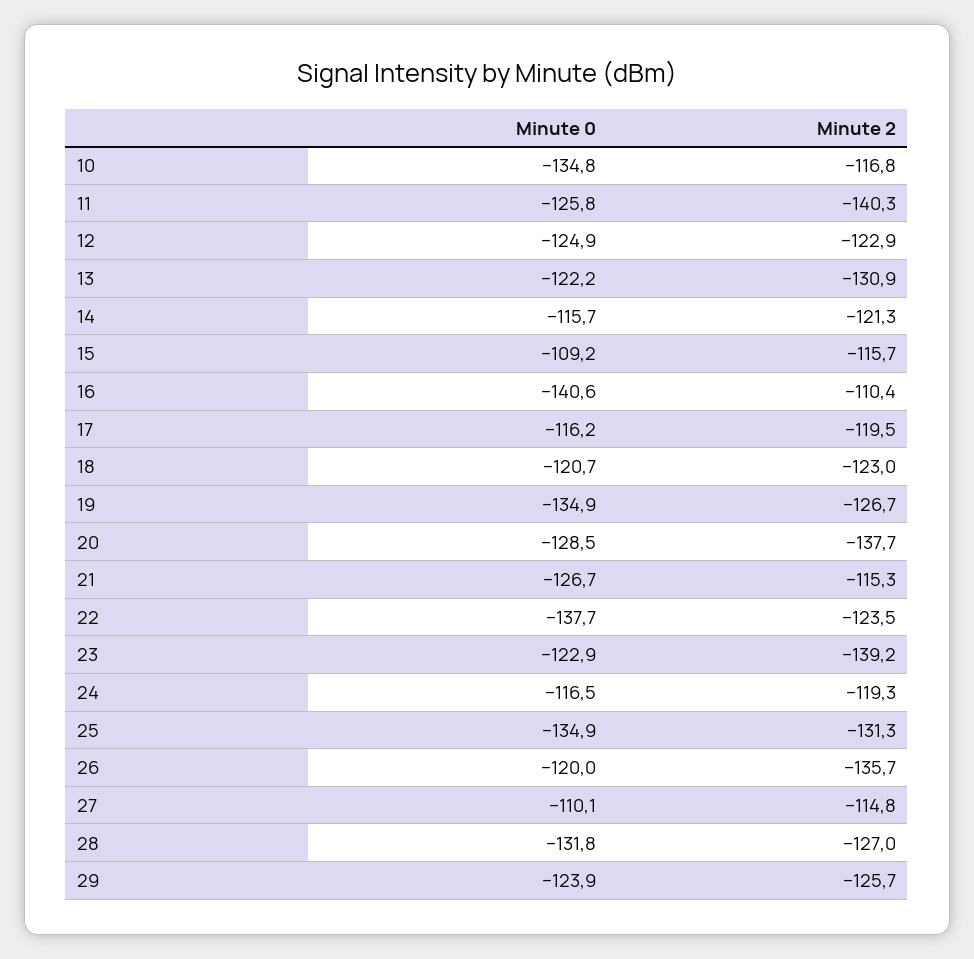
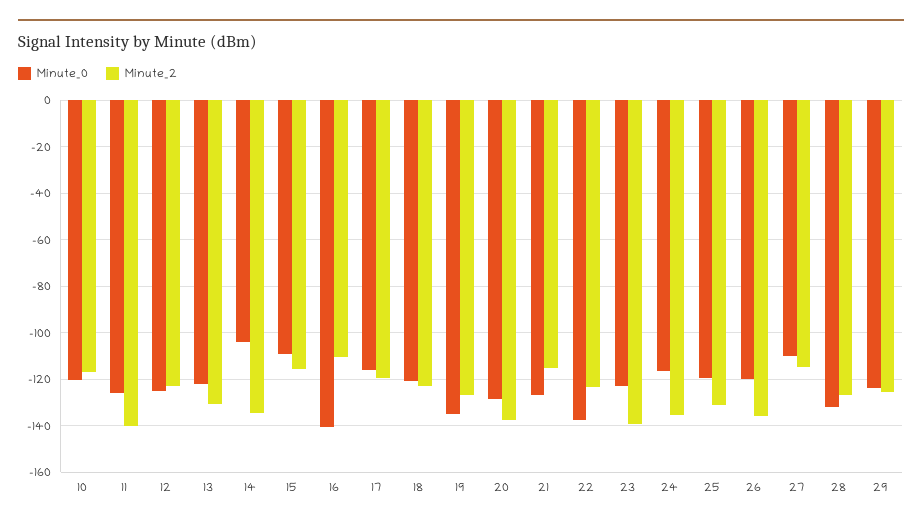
  {
    "Minute 0": {
-     "10": -134.8,
+     "10": -120,
      "11": -125.8,
      "12": -124.9,
      "13": -122.2,
-     "14": -115.7,
+     "14": -105,
      "15": -109.2,
      "16": -140.6,
      "17": -116.2,
      "18": -120.7,
      "19": -134.9,
      "20": -128.5,
      "21": -126.7,
      "22": -137.7,
      "23": -122.9,
      "24": -116.5,
-     "25": -134.9,
+     "25": -120,
      "26": -120,
      "27": -110.1,
      "28": -131.8,
      "29": -123.9
    },
    "Minute 2": {
      "10": -116.8,
      "11": -140.3,
      "12": -122.9,
      "13": -130.9,
-     "14": -121.3,
+     "14": -135,
      "15": -115.7,
      "16": -110.4,
      "17": -119.5,
      "18": -123,
      "19": -126.7,
      "20": -137.7,
      "21": -115.3,
      "22": -123.5,
      "23": -139.2,
-     "24": -119.3,
+     "24": -135,
      "25": -131.3,
      "26": -135.7,
      "27": -114.8,
      "28": -127,
      "29": -125.7
    }
  }

